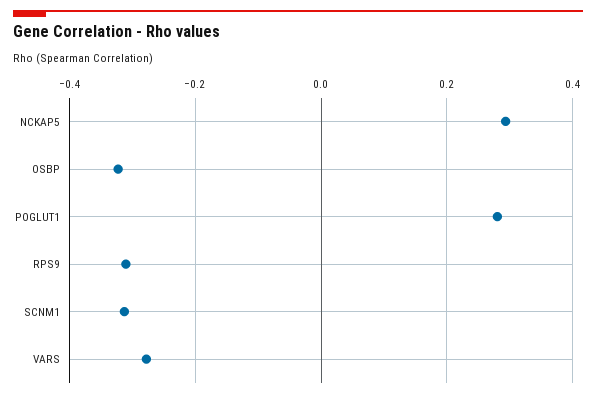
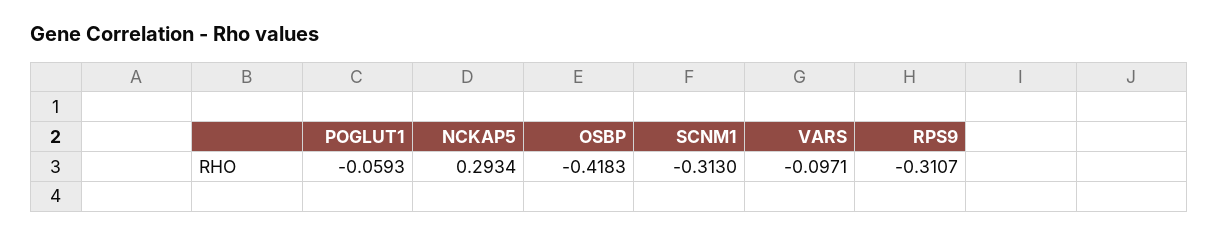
  {
    "NCKAP5": 0.2934,
-   "OSBP": -0.32,
+   "OSBP": -0.4183,
-   "POGLUT1": 0.28,
+   "POGLUT1": -0.0593,
    "RPS9": -0.3107,
    "SCNM1": -0.313,
-   "VARS": -0.28
+   "VARS": -0.0971
  }

